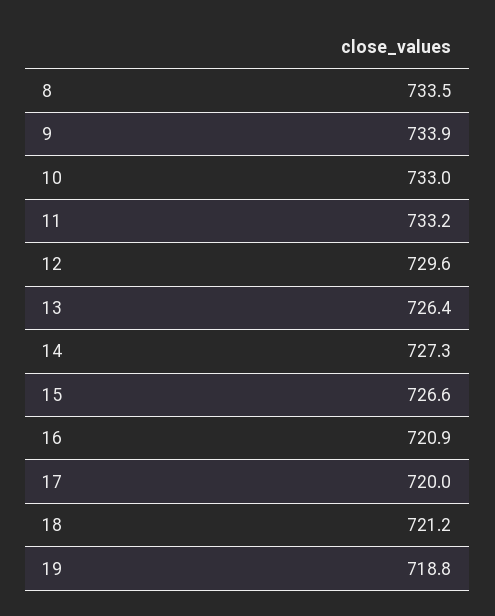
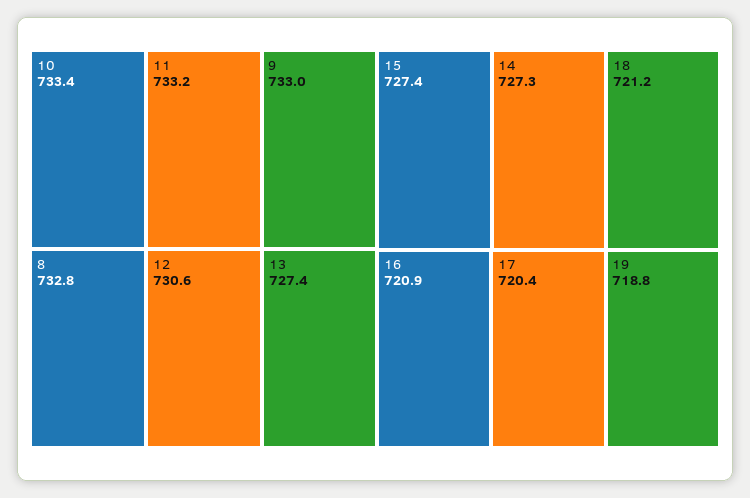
  {
-   "8": 733.5,
+   "8": 732.8,
-   "9": 733.9,
+   "9": 733,
-   "10": 733,
+   "10": 733.4,
    "11": 733.2,
-   "12": 729.6,
+   "12": 730.6,
-   "13": 726.4,
+   "13": 727.4,
    "14": 727.3,
-   "15": 726.6,
+   "15": 727.4,
    "16": 720.9,
-   "17": 720,
+   "17": 720.4,
    "18": 721.2,
    "19": 718.8
  }

